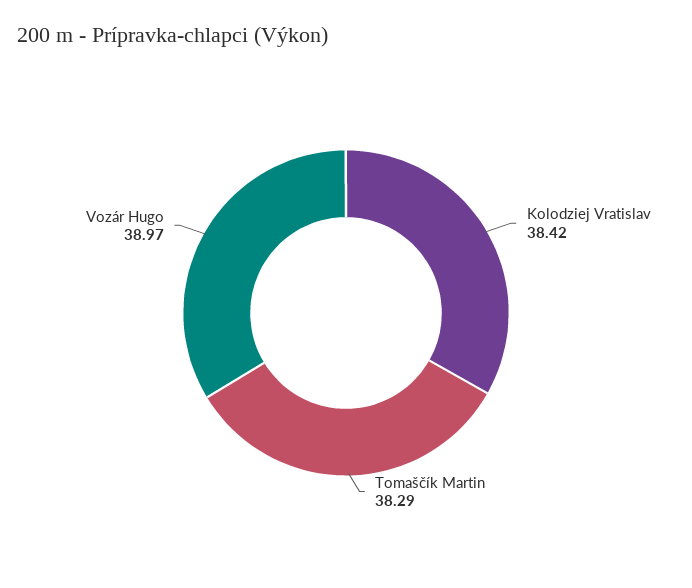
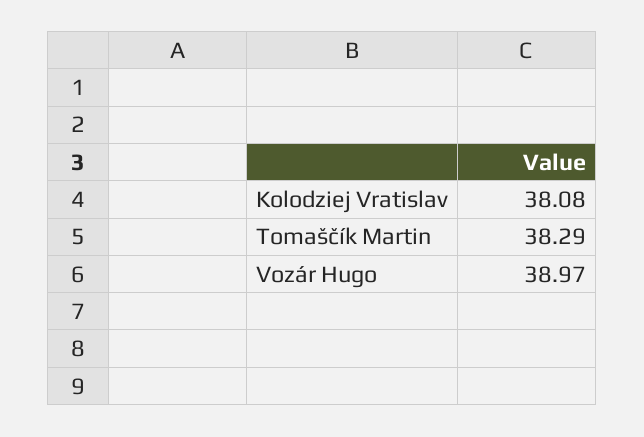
  {
-   "Kolodziej Vratislav": 38.42,
+   "Kolodziej Vratislav": 38.08,
    "Tomaščík Martin": 38.29,
    "Vozár Hugo": 38.97
  }

